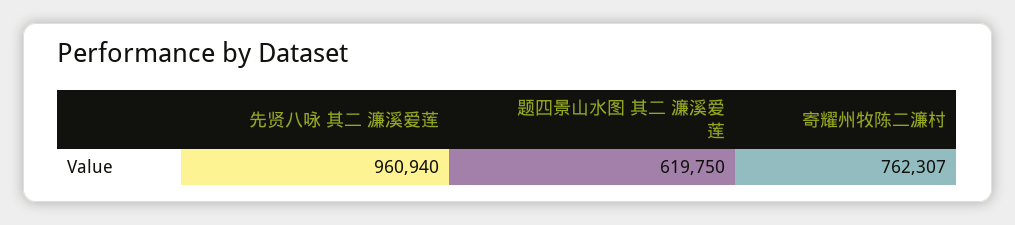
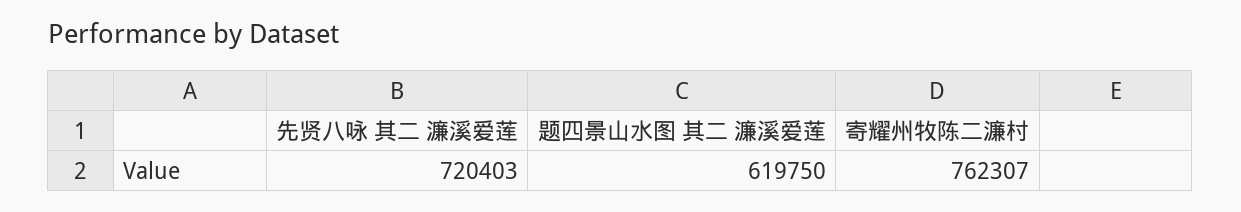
  {
-   "先贤八咏 其二 濂溪爱莲": 960940,
+   "先贤八咏 其二 濂溪爱莲": 720403,
    "题四景山水图 其二 濂溪爱莲": 619750,
    "寄耀州牧陈二濂村": 762307
  }

